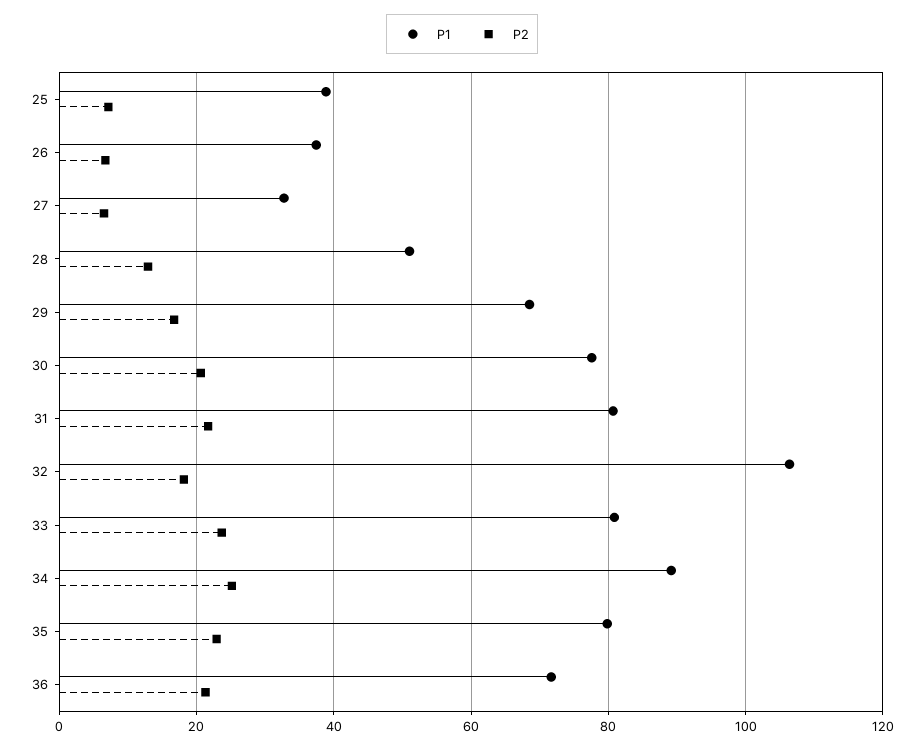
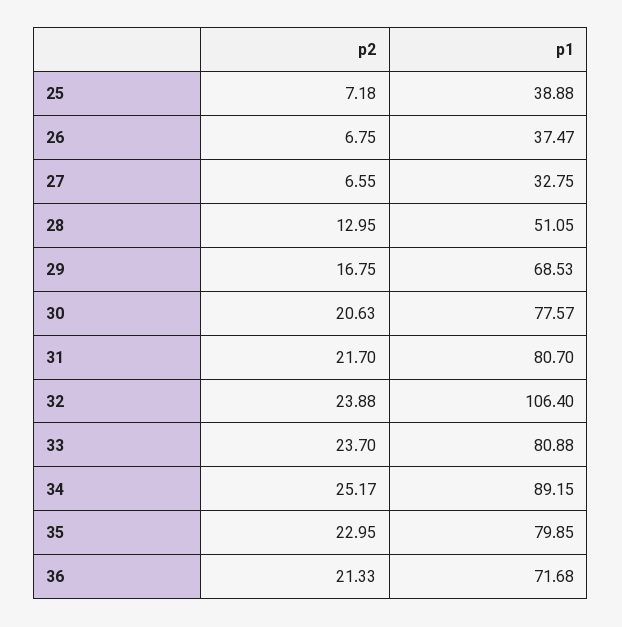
  {
    "P1": {
      "25": 38.88,
      "26": 37.47,
      "27": 32.75,
      "28": 51.05,
      "29": 68.53,
      "30": 77.57,
      "31": 80.7,
      "32": 106.4,
      "33": 80.88,
      "34": 89.15,
      "35": 79.85,
      "36": 71.68
    },
    "P2": {
      "25": 7.18,
      "26": 6.75,
      "27": 6.55,
      "28": 12.95,
      "29": 16.75,
      "30": 20.63,
      "31": 21.7,
-     "32": 18,
+     "32": 23.88,
      "33": 23.7,
      "34": 25.17,
      "35": 22.95,
      "36": 21.33
    }
  }

